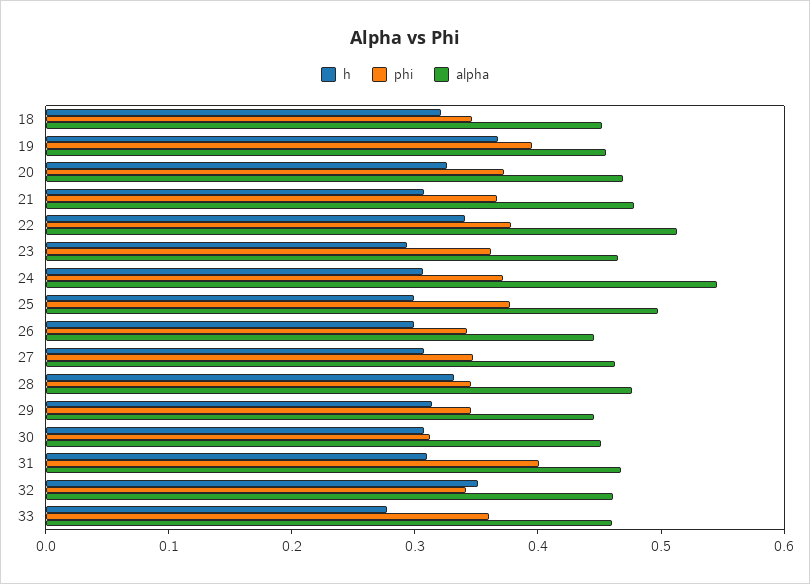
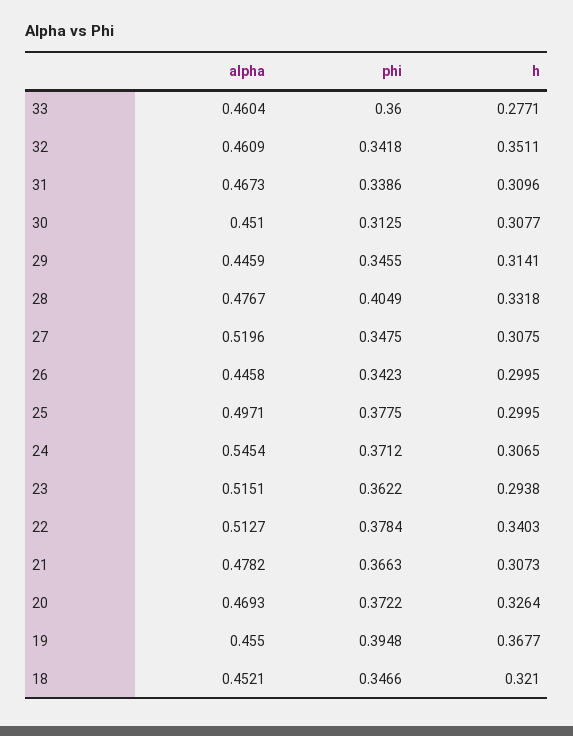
  {
    "h": {
      "18": 0.321,
      "19": 0.3677,
      "20": 0.3264,
      "21": 0.3073,
      "22": 0.3403,
      "23": 0.2938,
      "24": 0.3065,
      "25": 0.2995,
      "26": 0.2995,
      "27": 0.3075,
      "28": 0.3318,
      "29": 0.3141,
      "30": 0.3077,
      "31": 0.3096,
      "32": 0.3511,
      "33": 0.2771
    },
    "phi": {
      "18": 0.3466,
      "19": 0.3948,
      "20": 0.3722,
      "21": 0.3663,
      "22": 0.3784,
      "23": 0.3622,
      "24": 0.3712,
      "25": 0.3775,
      "26": 0.3423,
      "27": 0.3475,
-     "28": 0.34,
+     "28": 0.4049,
      "29": 0.3455,
      "30": 0.3125,
-     "31": 0.4,
+     "31": 0.3386,
      "32": 0.3418,
      "33": 0.36
    },
    "alpha": {
      "18": 0.4521,
      "19": 0.455,
      "20": 0.4693,
      "21": 0.4782,
      "22": 0.5127,
-     "23": 0.46,
+     "23": 0.5151,
      "24": 0.5454,
      "25": 0.4971,
      "26": 0.4458,
-     "27": 0.46,
+     "27": 0.5196,
      "28": 0.4767,
      "29": 0.4459,
      "30": 0.451,
      "31": 0.4673,
      "32": 0.4609,
      "33": 0.4604
    }
  }

